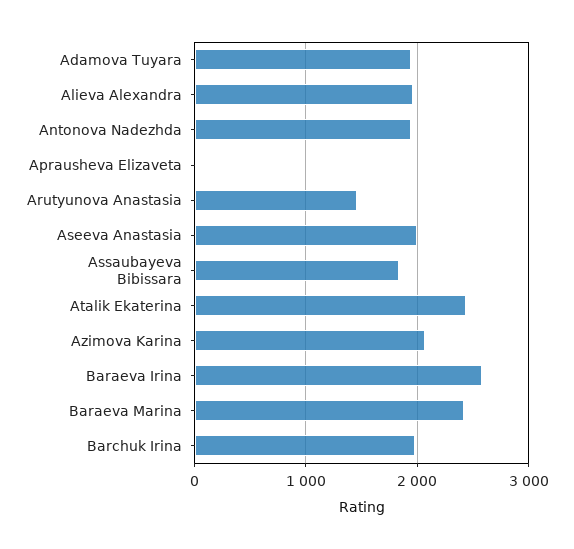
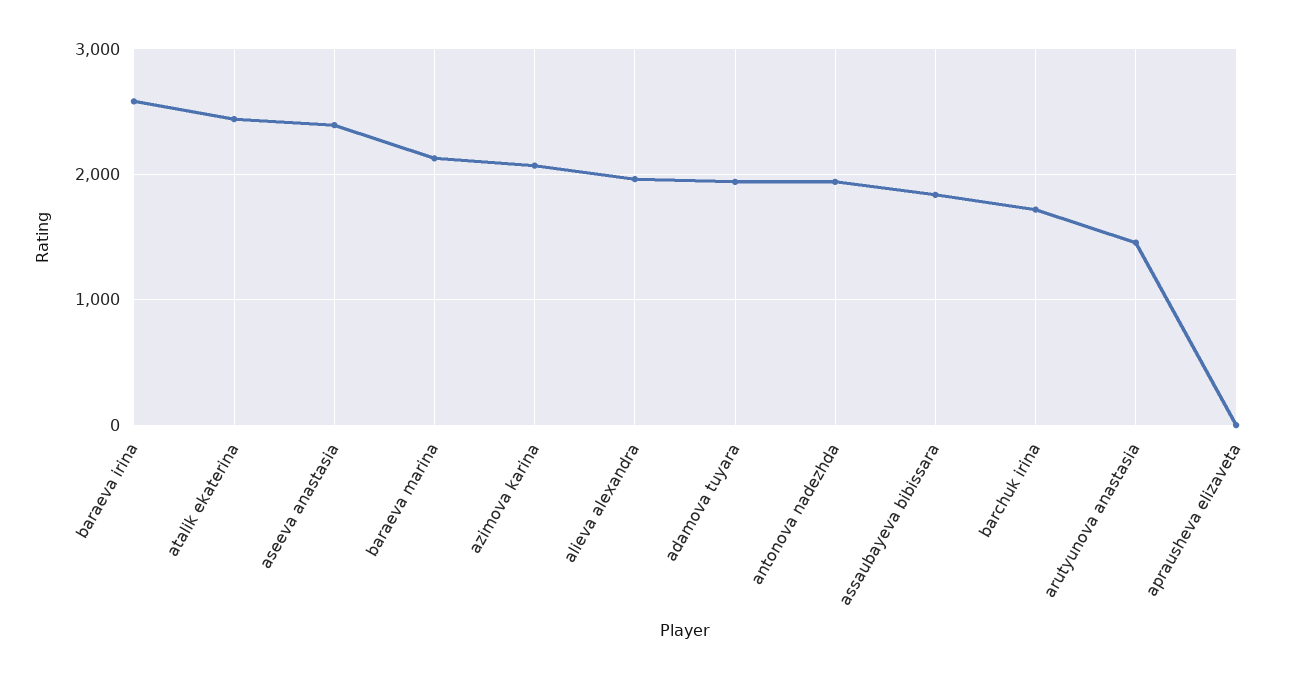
  {
    "Adamova Tuyara": 1900,
    "Alieva Alexandra": 2000,
    "Antonova Nadezhda": 1900,
    "Aprausheva Elizaveta": 0,
    "Arutyunova Anastasia": 1500,
-   "Aseeva Anastasia": 2000,
+   "Aseeva Anastasia": 2400,
    "Assaubayeva Bibissara": 1800,
    "Atalik Ekaterina": 2400,
    "Azimova Karina": 2100,
    "Baraeva Irina": 2600,
-   "Baraeva Marina": 2400,
+   "Baraeva Marina": 2100,
-   "Barchuk Irina": 2000
+   "Barchuk Irina": 1700
  }

